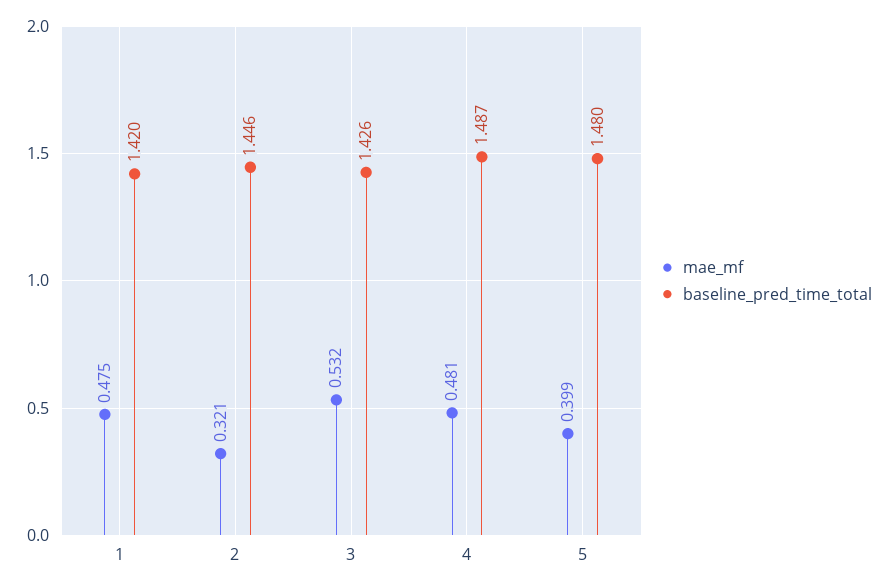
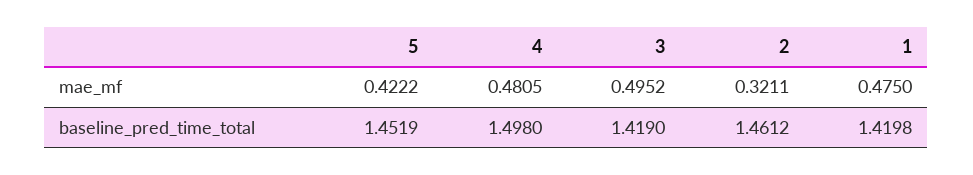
  {
    "mae_mf": {
      "1": 0.475,
      "2": 0.3211,
-     "3": 0.532,
+     "3": 0.4952,
      "4": 0.4805,
-     "5": 0.399
+     "5": 0.4222
    },
    "baseline_pred_time_total": {
      "1": 1.4198,
-     "2": 1.446,
+     "2": 1.4612,
-     "3": 1.426,
+     "3": 1.419,
-     "4": 1.487,
+     "4": 1.498,
-     "5": 1.48
+     "5": 1.4519
    }
  }

